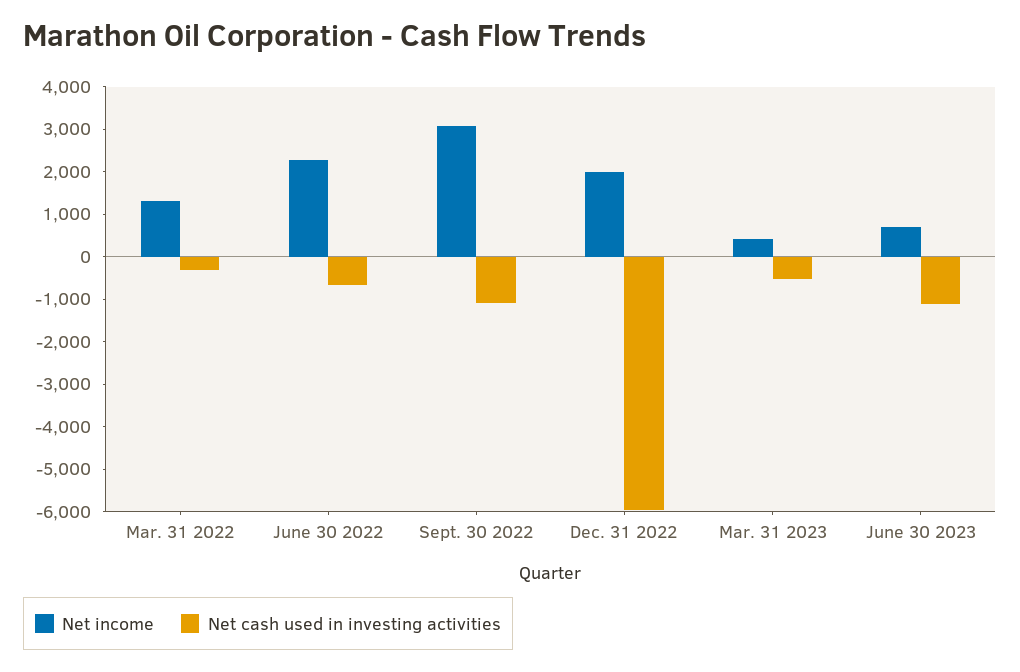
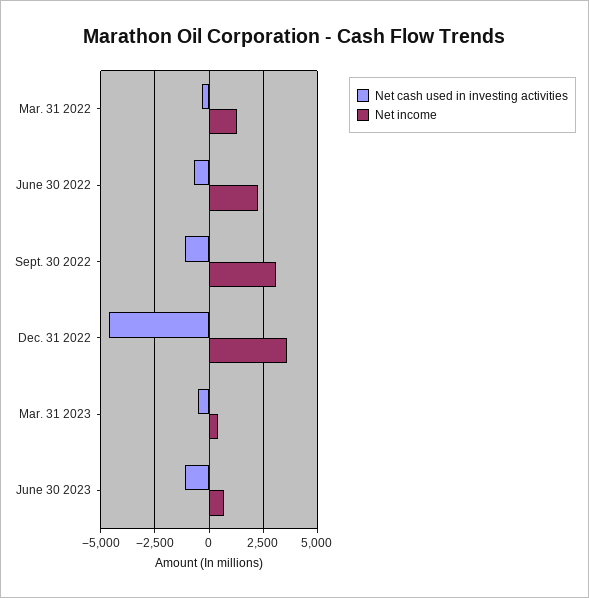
  {
    "Net income": {
      "Mar. 31 2022": 1400,
      "June 30 2022": 2200,
      "Sept. 30 2022": 3000,
-     "Dec. 31 2022": 2000,
+     "Dec. 31 2022": 3500,
      "Mar. 31 2023": 400,
      "June 30 2023": 800
    },
    "Net cash used in investing activities": {
      "Mar. 31 2022": -400,
      "June 30 2022": -600,
      "Sept. 30 2022": -1000,
-     "Dec. 31 2022": -6000,
+     "Dec. 31 2022": -4500,
      "Mar. 31 2023": -600,
      "June 30 2023": -1200
    }
  }

